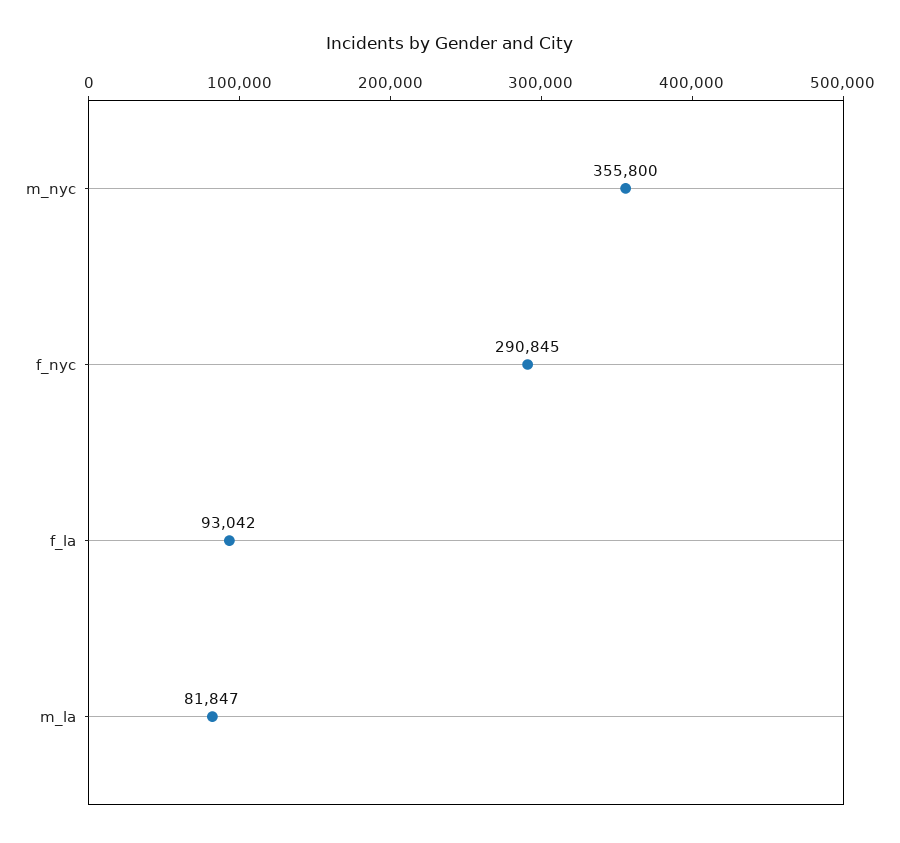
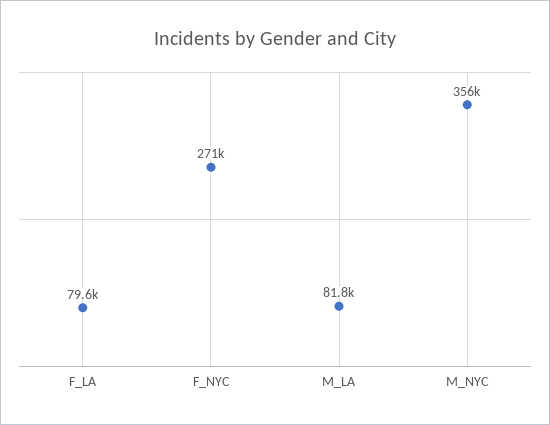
  {
    "m_nyc": 355800,
-   "f_nyc": 290845,
+   "f_nyc": 271000,
-   "f_la": 93042,
+   "f_la": 79600,
    "m_la": 81847
  }

